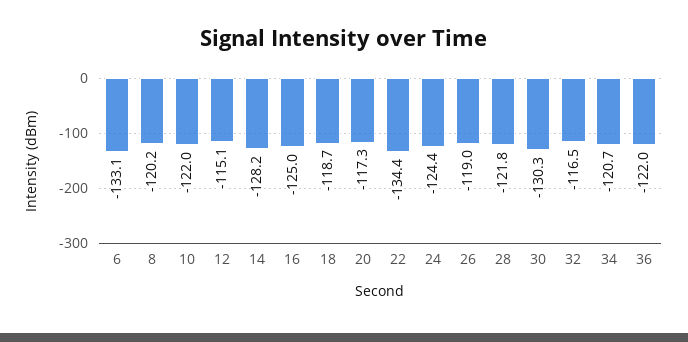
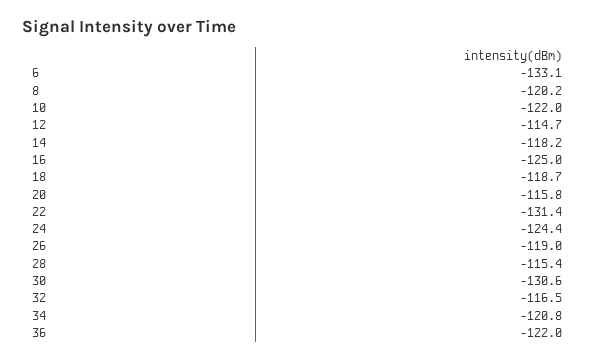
  {
    "6": -133.1,
    "8": -120.2,
    "10": -122,
-   "12": -115.1,
+   "12": -114.7,
-   "14": -128.2,
+   "14": -118.2,
    "16": -125,
    "18": -118.7,
-   "20": -117.3,
+   "20": -115.8,
-   "22": -134.4,
+   "22": -131.4,
    "24": -124.4,
    "26": -119,
-   "28": -121.8,
+   "28": -115.4,
-   "30": -130.3,
+   "30": -130.6,
    "32": -116.5,
-   "34": -120.7,
+   "34": -120.8,
    "36": -122
  }

